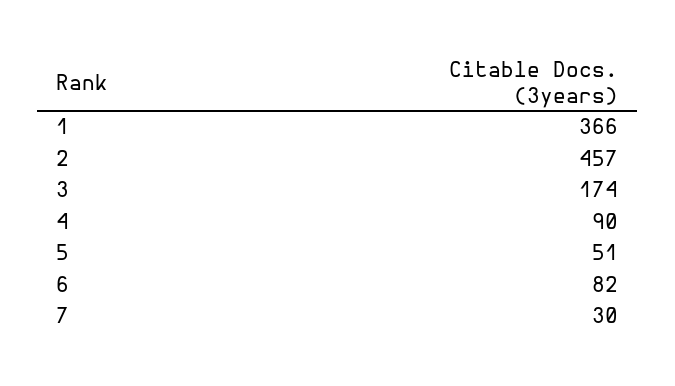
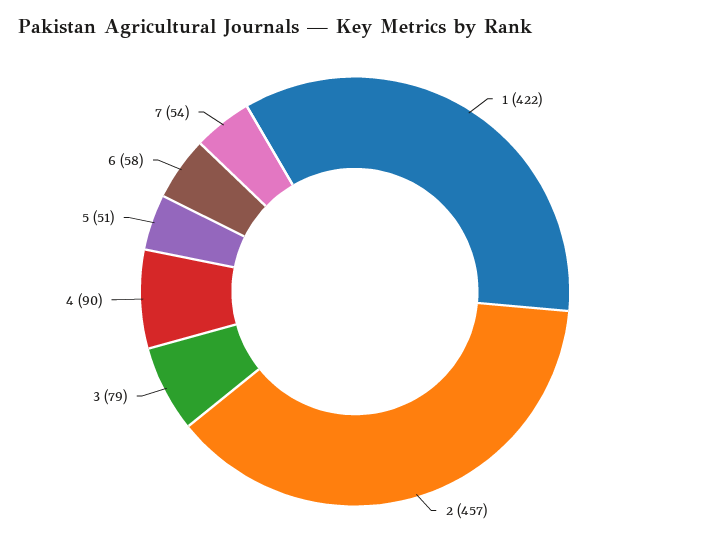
  {
-   "1": 366,
+   "1": 422,
    "2": 457,
-   "3": 174,
+   "3": 79,
    "4": 90,
    "5": 51,
-   "6": 82,
+   "6": 58,
-   "7": 30
+   "7": 54
  }

